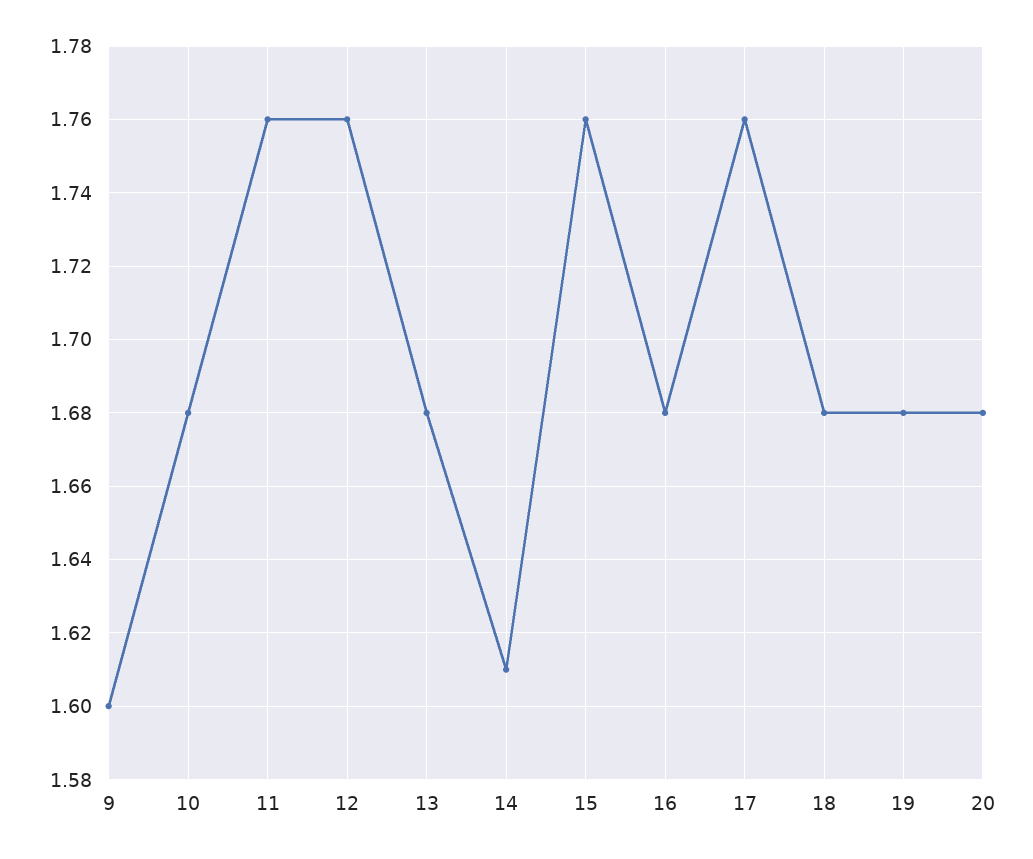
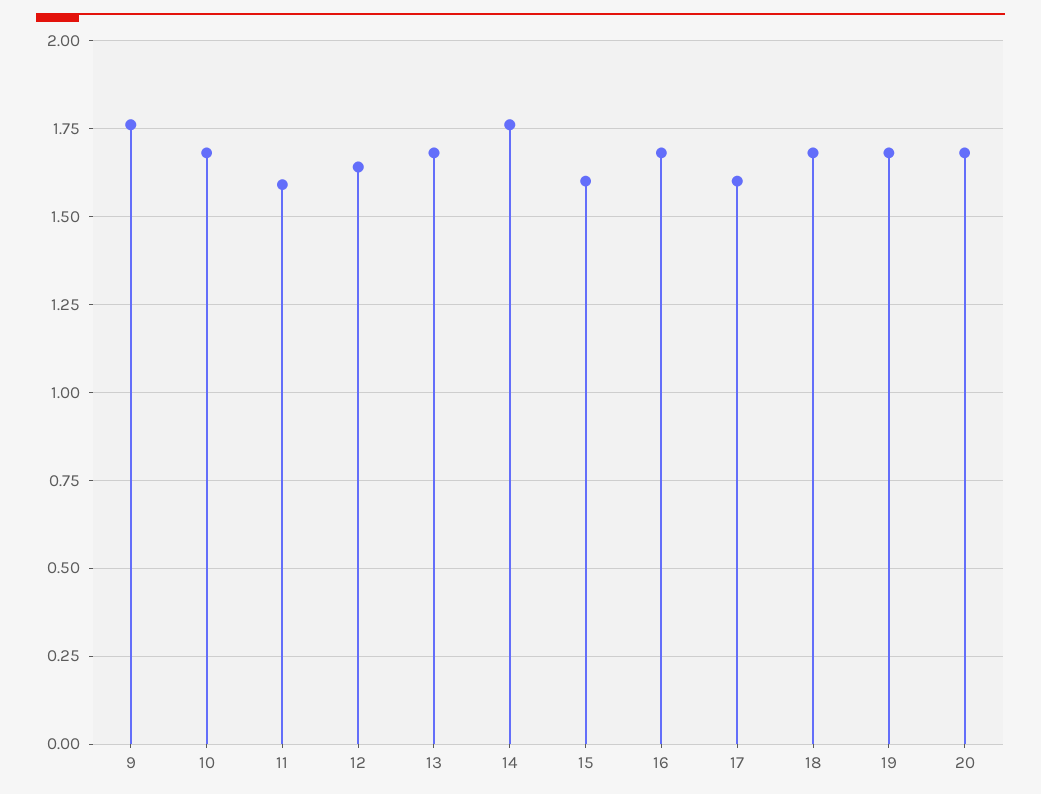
  {
-   "9": 1.6,
+   "9": 1.75,
    "10": 1.68,
-   "11": 1.76,
+   "11": 1.6,
-   "12": 1.76,
+   "12": 1.65,
    "13": 1.68,
-   "14": 1.61,
+   "14": 1.75,
-   "15": 1.76,
+   "15": 1.6,
    "16": 1.68,
-   "17": 1.76,
+   "17": 1.6,
    "18": 1.68,
    "19": 1.68,
    "20": 1.68
  }

